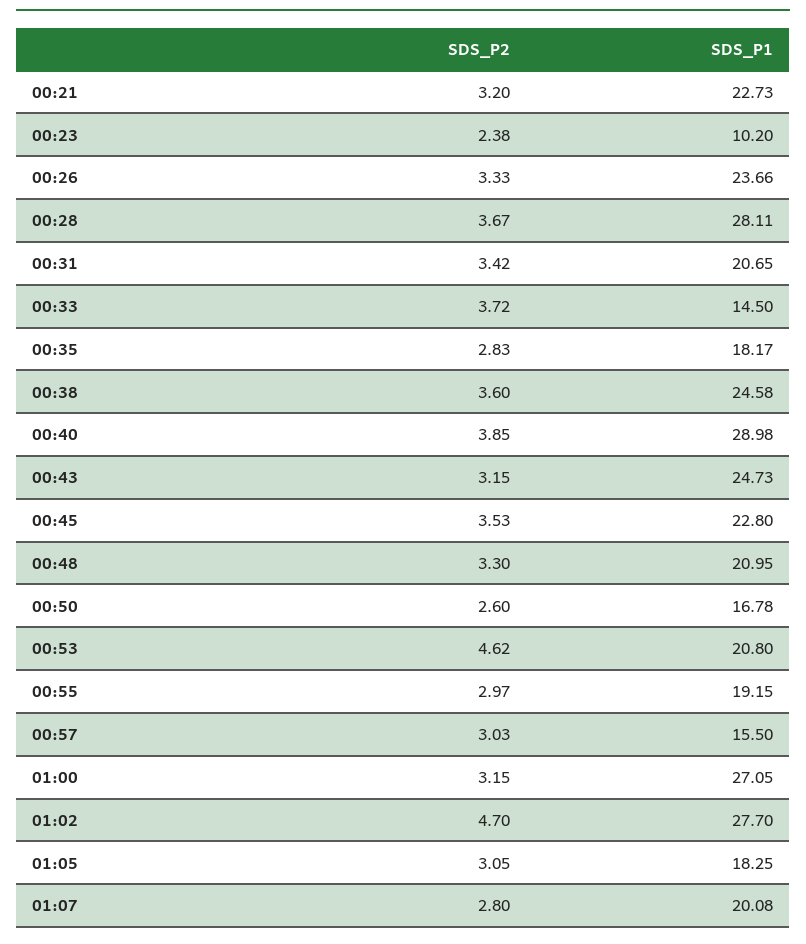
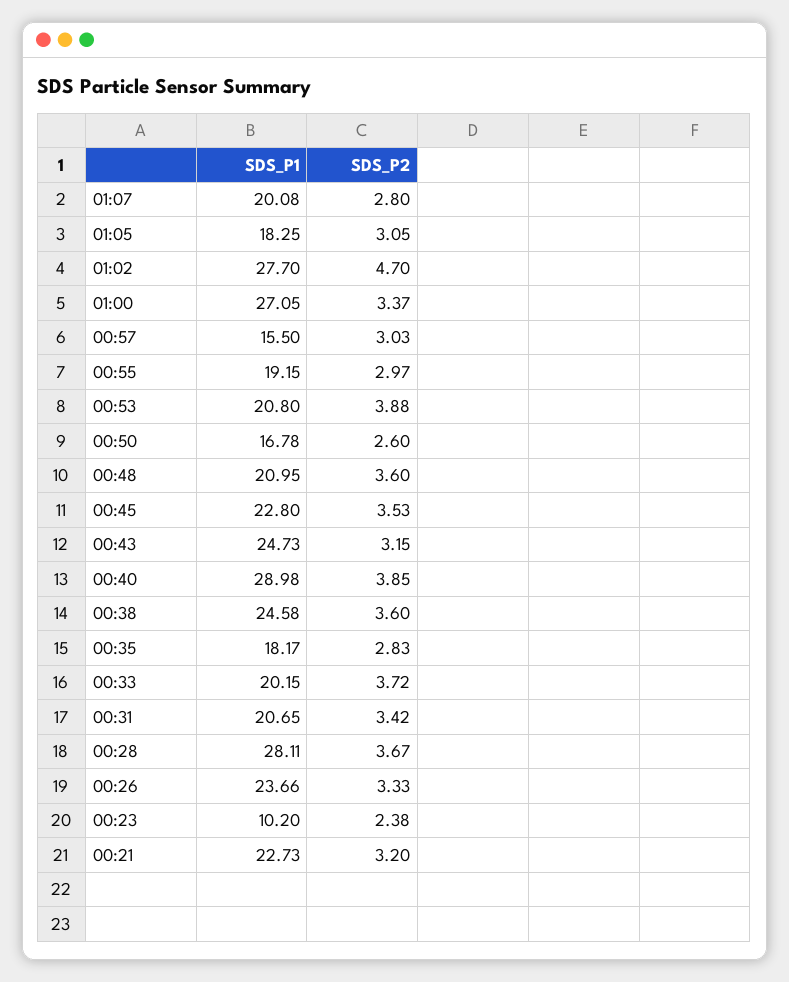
  {
    "SDS_P2": {
      "00:21": 3.2,
      "00:23": 2.38,
      "00:26": 3.33,
      "00:28": 3.67,
      "00:31": 3.42,
      "00:33": 3.72,
      "00:35": 2.83,
      "00:38": 3.6,
      "00:40": 3.85,
      "00:43": 3.15,
      "00:45": 3.53,
-     "00:48": 3.3,
+     "00:48": 3.6,
      "00:50": 2.6,
-     "00:53": 4.62,
+     "00:53": 3.88,
      "00:55": 2.97,
      "00:57": 3.03,
-     "01:00": 3.15,
+     "01:00": 3.37,
      "01:02": 4.7,
      "01:05": 3.05,
      "01:07": 2.8
    },
    "SDS_P1": {
      "00:21": 22.73,
      "00:23": 10.2,
      "00:26": 23.66,
      "00:28": 28.11,
      "00:31": 20.65,
-     "00:33": 14.5,
+     "00:33": 20.15,
      "00:35": 18.17,
      "00:38": 24.58,
      "00:40": 28.98,
      "00:43": 24.73,
      "00:45": 22.8,
      "00:48": 20.95,
      "00:50": 16.78,
      "00:53": 20.8,
      "00:55": 19.15,
      "00:57": 15.5,
      "01:00": 27.05,
      "01:02": 27.7,
      "01:05": 18.25,
      "01:07": 20.08
    }
  }

